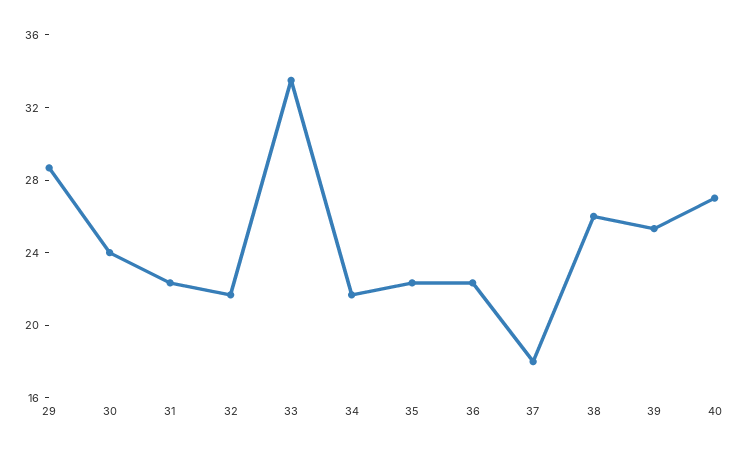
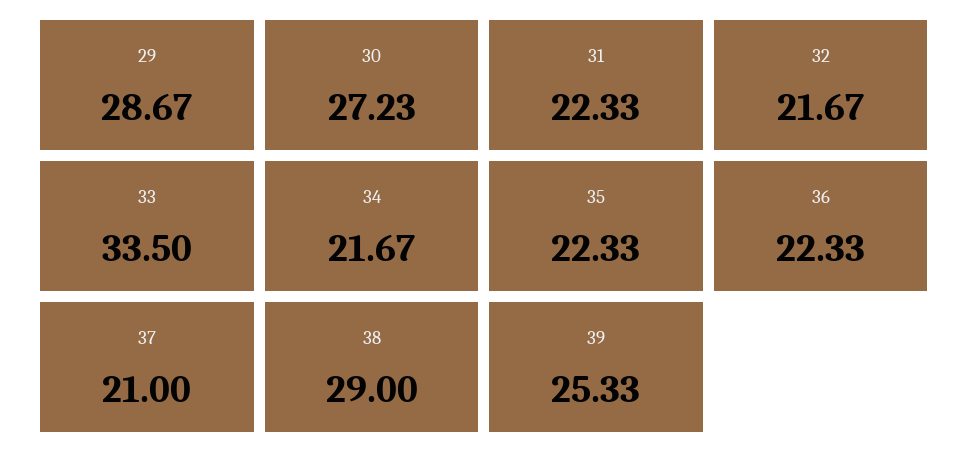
  {
    "29": 28.67,
-   "30": 24,
+   "30": 27.23,
    "31": 22.33,
    "32": 21.67,
    "33": 33.5,
    "34": 21.67,
    "35": 22.33,
    "36": 22.33,
-   "37": 18,
+   "37": 21,
-   "38": 26,
+   "38": 29,
-   "39": 25.33,
+   "39": 25.33
-   "40": 27
  }

